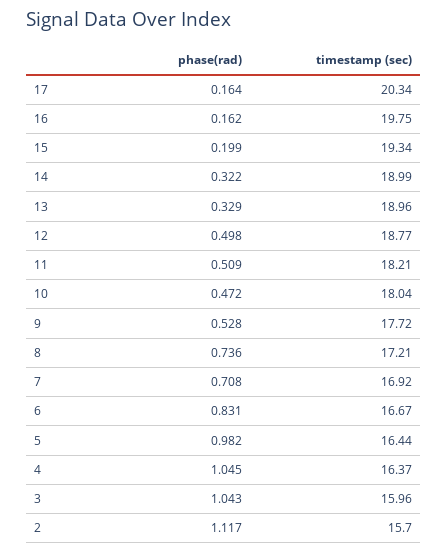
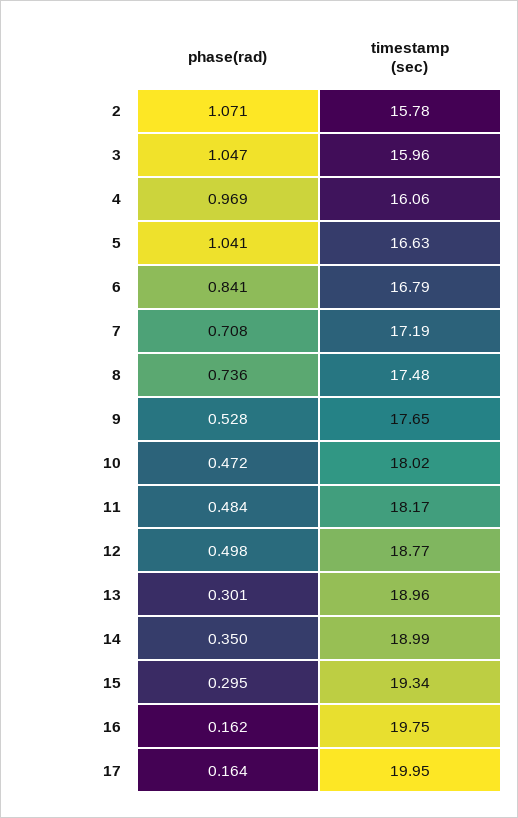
  {
    "phase(rad)": {
      "17": 0.164,
      "16": 0.162,
-     "15": 0.199,
+     "15": 0.295,
-     "14": 0.322,
+     "14": 0.35,
-     "13": 0.329,
+     "13": 0.301,
      "12": 0.498,
-     "11": 0.509,
+     "11": 0.484,
      "10": 0.472,
      "9": 0.528,
      "8": 0.736,
      "7": 0.708,
-     "6": 0.831,
+     "6": 0.841,
-     "5": 0.982,
+     "5": 1.041,
-     "4": 1.045,
+     "4": 0.969,
-     "3": 1.043,
+     "3": 1.047,
-     "2": 1.117
+     "2": 1.071
    },
    "timestamp (sec)": {
-     "17": 20.34,
+     "17": 19.95,
      "16": 19.75,
      "15": 19.34,
      "14": 18.99,
      "13": 18.96,
      "12": 18.77,
-     "11": 18.21,
+     "11": 18.17,
-     "10": 18.04,
+     "10": 18.02,
-     "9": 17.72,
+     "9": 17.65,
-     "8": 17.21,
+     "8": 17.48,
-     "7": 16.92,
+     "7": 17.19,
-     "6": 16.67,
+     "6": 16.79,
-     "5": 16.44,
+     "5": 16.63,
-     "4": 16.37,
+     "4": 16.06,
      "3": 15.96,
-     "2": 15.7
+     "2": 15.78
    }
  }

